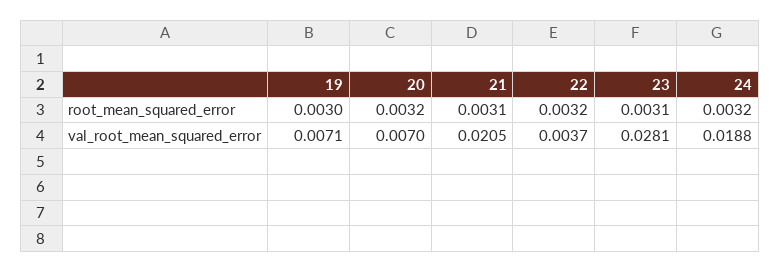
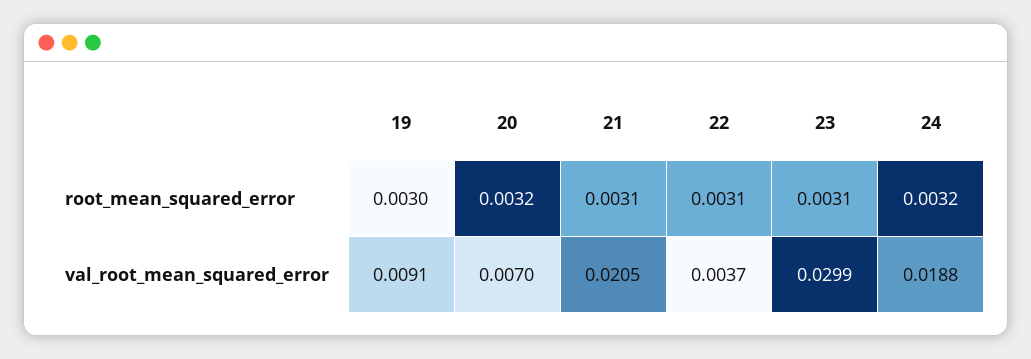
  {
    "19": {
      "root_mean_squared_error": 0.003,
-     "val_root_mean_squared_error": 0.0071
+     "val_root_mean_squared_error": 0.0091
    },
    "20": {
      "root_mean_squared_error": 0.0032,
      "val_root_mean_squared_error": 0.007
    },
    "21": {
      "root_mean_squared_error": 0.0031,
      "val_root_mean_squared_error": 0.0205
    },
    "22": {
-     "root_mean_squared_error": 0.0032,
+     "root_mean_squared_error": 0.0031,
      "val_root_mean_squared_error": 0.0037
    },
    "23": {
      "root_mean_squared_error": 0.0031,
-     "val_root_mean_squared_error": 0.0281
+     "val_root_mean_squared_error": 0.0299
    },
    "24": {
      "root_mean_squared_error": 0.0032,
      "val_root_mean_squared_error": 0.0188
    }
  }

